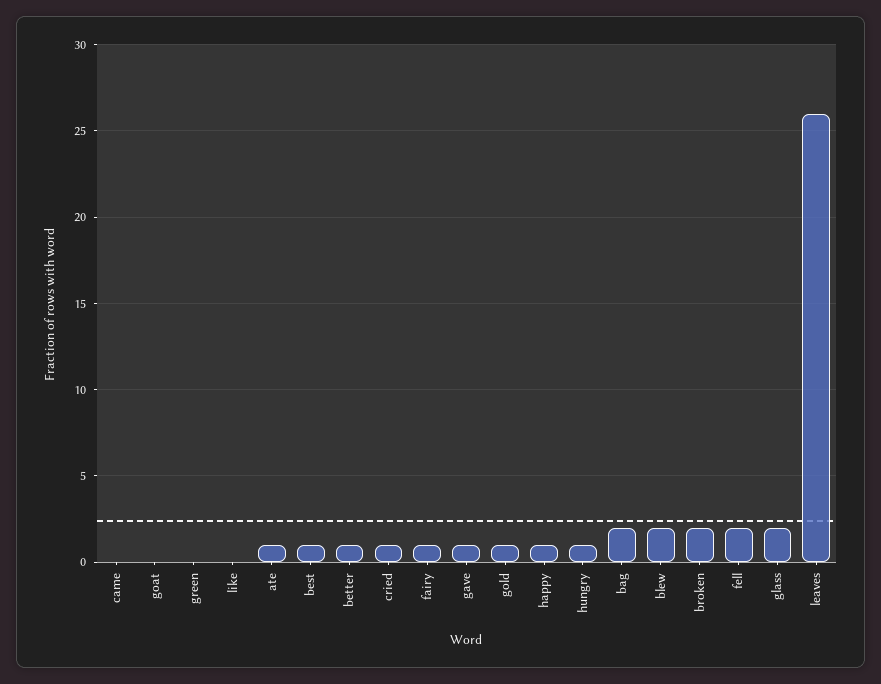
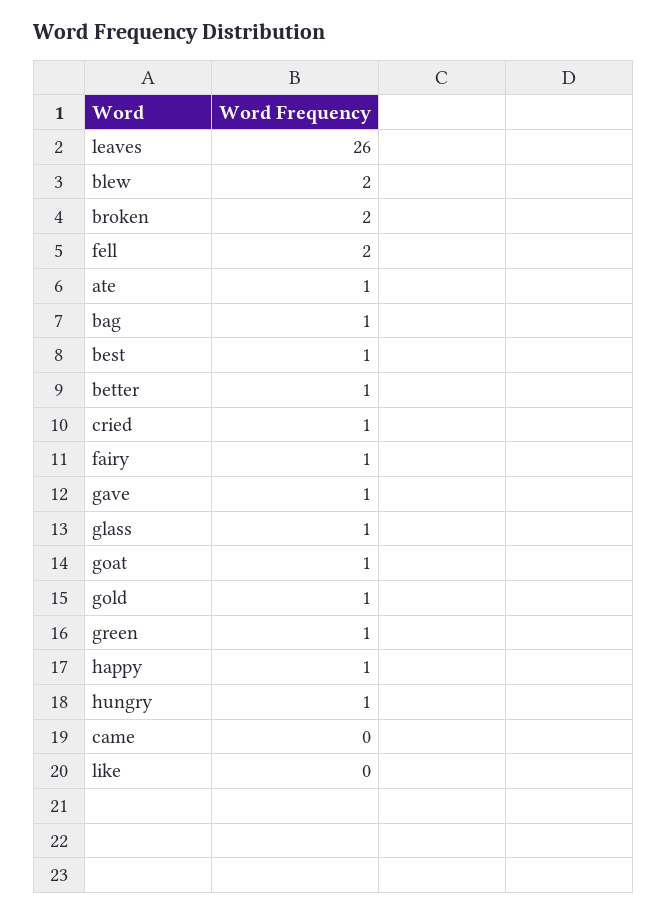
  {
    "came": 0,
-   "goat": 0,
+   "goat": 1,
-   "green": 0,
+   "green": 1,
    "like": 0,
    "ate": 1,
    "best": 1,
    "better": 1,
    "cried": 1,
    "fairy": 1,
    "gave": 1,
    "gold": 1,
    "happy": 1,
    "hungry": 1,
-   "bag": 2,
+   "bag": 1,
    "blew": 2,
    "broken": 2,
    "fell": 2,
-   "glass": 2,
+   "glass": 1,
    "leaves": 26
  }

